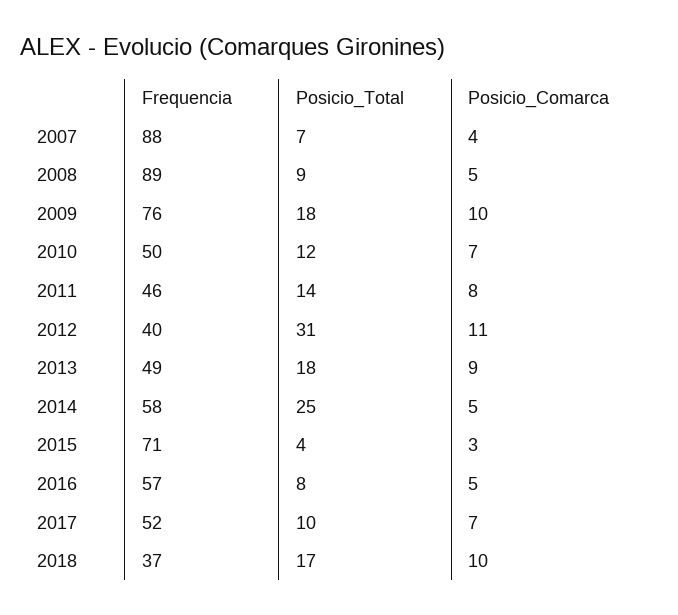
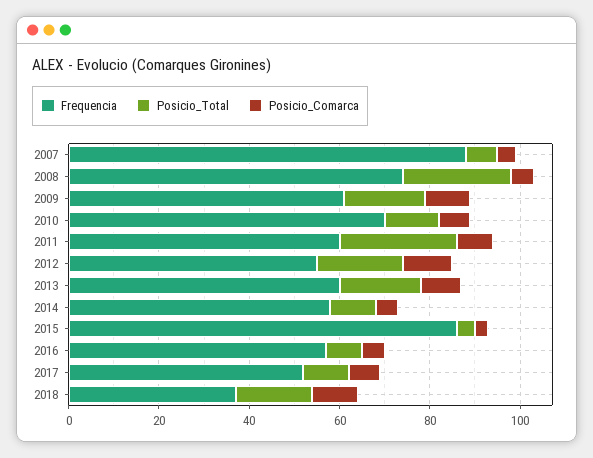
  {
    "Frequencia": {
      "2007": 88,
-     "2008": 89,
+     "2008": 75,
-     "2009": 76,
+     "2009": 60,
-     "2010": 50,
+     "2010": 70,
-     "2011": 46,
+     "2011": 60,
-     "2012": 40,
+     "2012": 55,
-     "2013": 49,
+     "2013": 60,
      "2014": 58,
-     "2015": 71,
+     "2015": 85,
      "2016": 57,
      "2017": 52,
      "2018": 37
    },
    "Posicio_Total": {
      "2007": 7,
-     "2008": 9,
+     "2008": 25,
      "2009": 18,
      "2010": 12,
-     "2011": 14,
+     "2011": 25,
-     "2012": 31,
+     "2012": 20,
      "2013": 18,
-     "2014": 25,
+     "2014": 10,
      "2015": 4,
      "2016": 8,
      "2017": 10,
      "2018": 17
    },
    "Posicio_Comarca": {
      "2007": 4,
      "2008": 5,
      "2009": 10,
      "2010": 7,
      "2011": 8,
      "2012": 11,
      "2013": 9,
      "2014": 5,
      "2015": 3,
      "2016": 5,
      "2017": 7,
      "2018": 10
    }
  }

